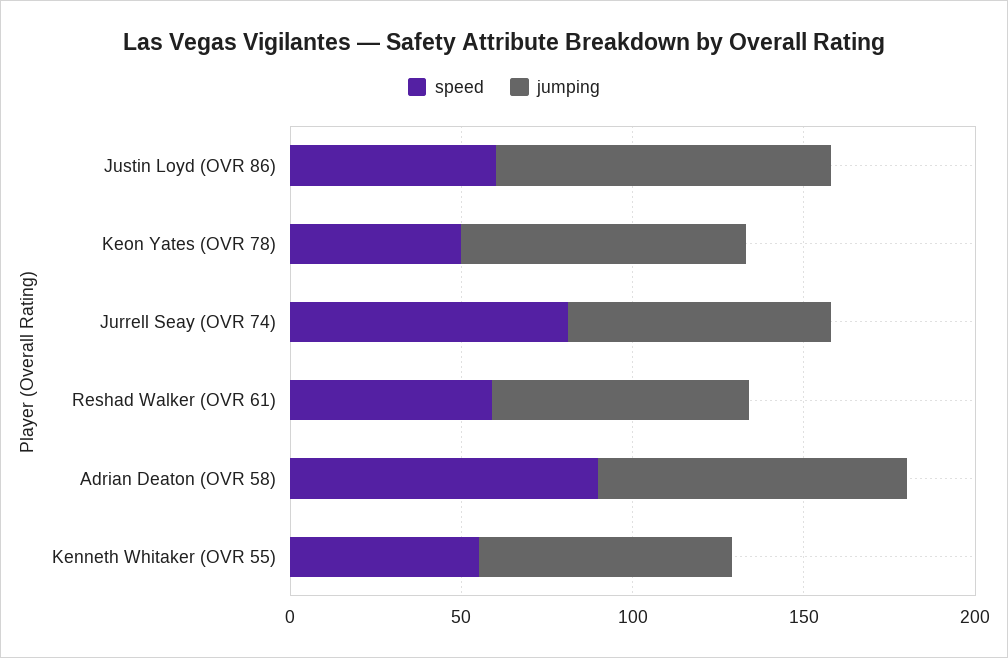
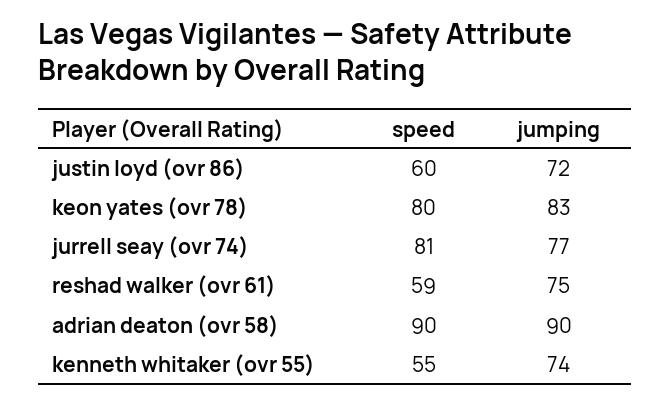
  {
    "speed": {
      "Justin Loyd (OVR 86)": 60,
-     "Keon Yates (OVR 78)": 50,
+     "Keon Yates (OVR 78)": 80,
      "Jurrell Seay (OVR 74)": 81,
      "Reshad Walker (OVR 61)": 59,
      "Adrian Deaton (OVR 58)": 90,
      "Kenneth Whitaker (OVR 55)": 55
    },
    "jumping": {
-     "Justin Loyd (OVR 86)": 100,
+     "Justin Loyd (OVR 86)": 72,
      "Keon Yates (OVR 78)": 83,
      "Jurrell Seay (OVR 74)": 77,
      "Reshad Walker (OVR 61)": 75,
      "Adrian Deaton (OVR 58)": 90,
      "Kenneth Whitaker (OVR 55)": 74
    }
  }

